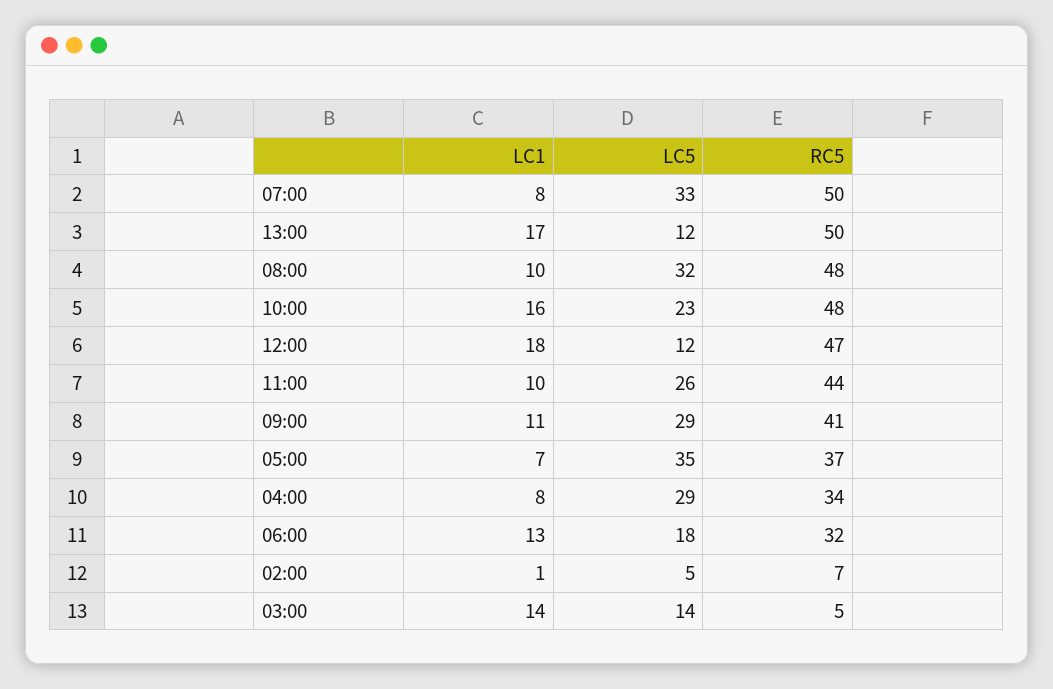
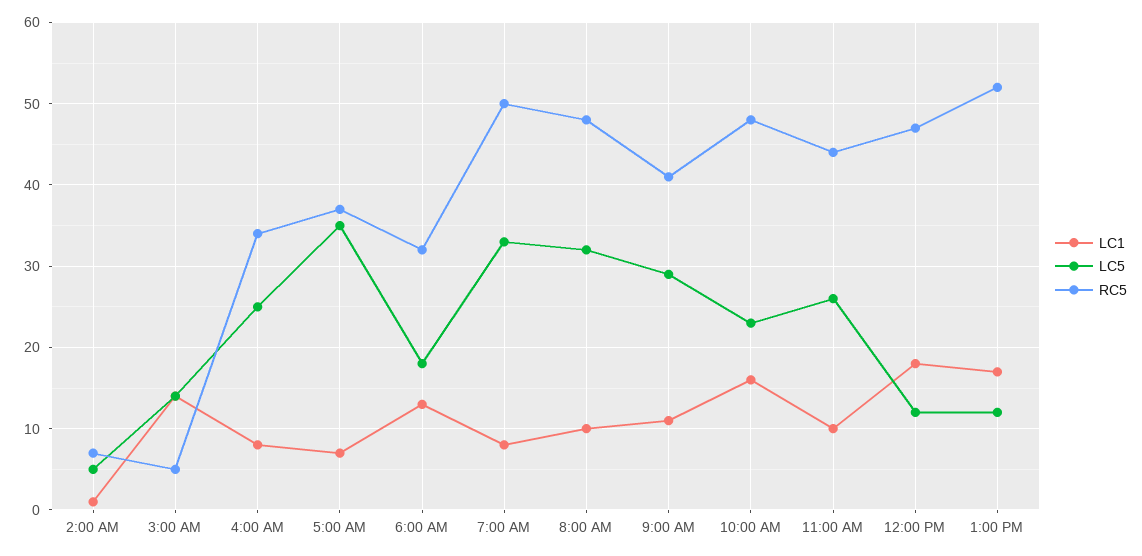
  {
    "LC1": {
      "07:00": 8,
      "13:00": 17,
      "08:00": 10,
      "10:00": 16,
      "12:00": 18,
      "11:00": 10,
      "09:00": 11,
      "05:00": 7,
      "04:00": 8,
      "06:00": 13,
      "02:00": 1,
      "03:00": 14
    },
    "LC5": {
      "07:00": 33,
      "13:00": 12,
      "08:00": 32,
      "10:00": 23,
      "12:00": 12,
      "11:00": 26,
      "09:00": 29,
      "05:00": 35,
-     "04:00": 29,
+     "04:00": 25,
      "06:00": 18,
      "02:00": 5,
      "03:00": 14
    },
    "RC5": {
      "07:00": 50,
-     "13:00": 50,
+     "13:00": 52,
      "08:00": 48,
      "10:00": 48,
      "12:00": 47,
      "11:00": 44,
      "09:00": 41,
      "05:00": 37,
      "04:00": 34,
      "06:00": 32,
      "02:00": 7,
      "03:00": 5
    }
  }

